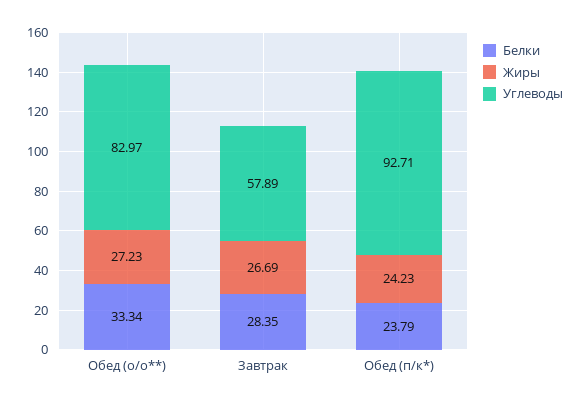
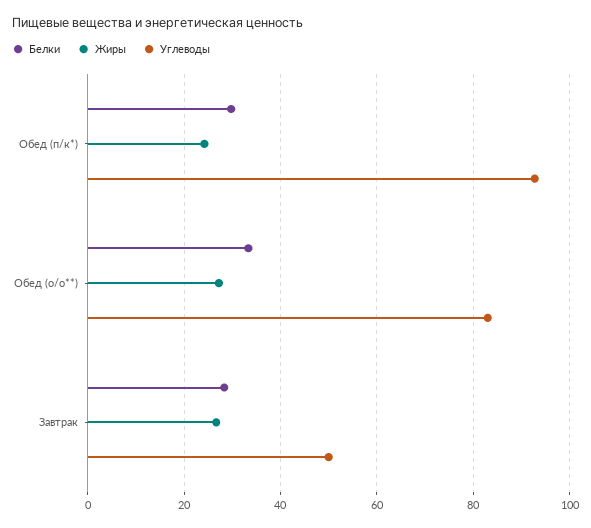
  {
    "Белки": {
      "Обед (о/о**)": 33.34,
      "Завтрак": 28.35,
-     "Обед (п/к*)": 23.79
+     "Обед (п/к*)": 30
    },
    "Жиры": {
      "Обед (о/о**)": 27.23,
      "Завтрак": 26.69,
      "Обед (п/к*)": 24.23
    },
    "Углеводы": {
      "Обед (о/о**)": 82.97,
-     "Завтрак": 57.89,
+     "Завтрак": 50,
      "Обед (п/к*)": 92.71
    }
  }

